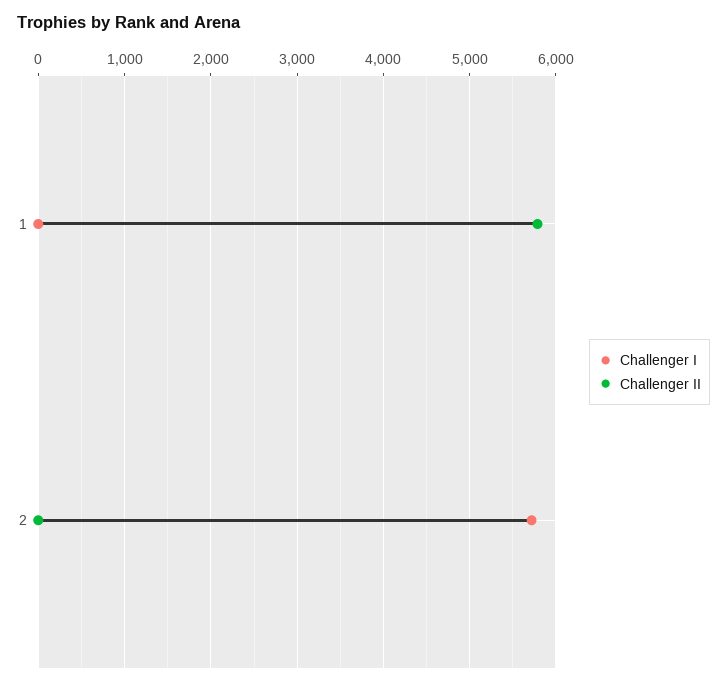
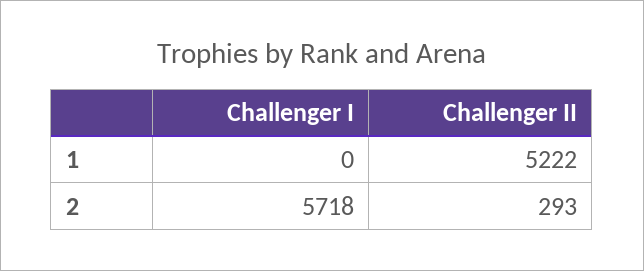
  {
    "Challenger I": {
      "1": 0,
      "2": 5718
    },
    "Challenger II": {
-     "1": 5800,
+     "1": 5222,
-     "2": 0
+     "2": 293
    }
  }

